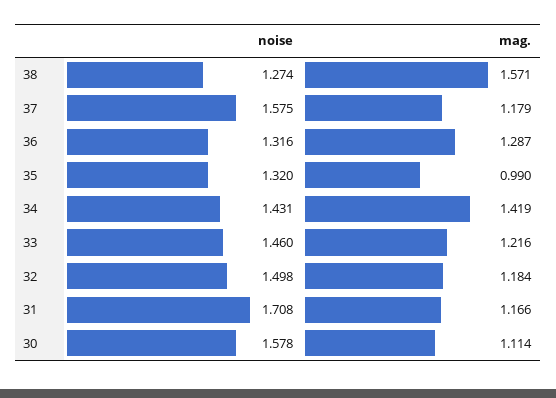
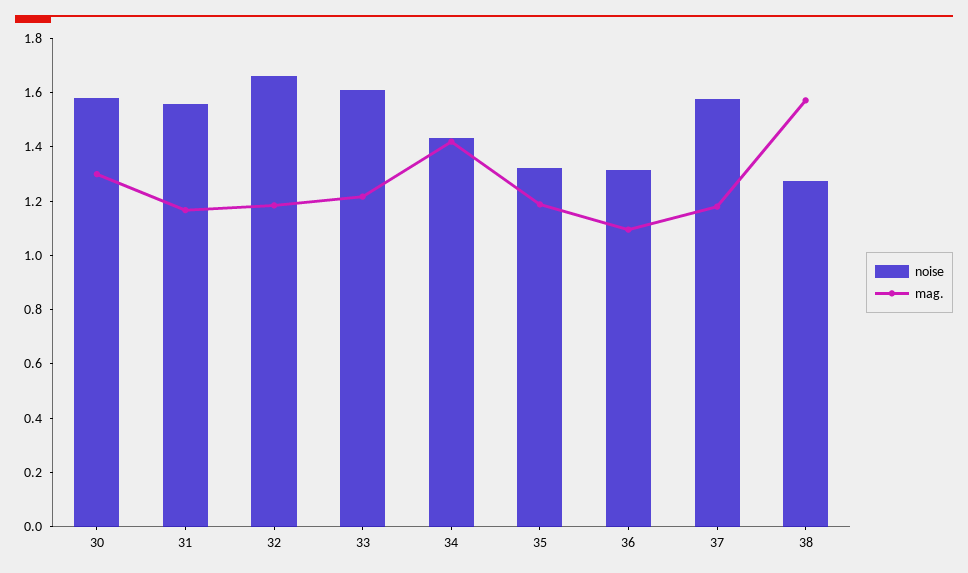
  {
    "noise": {
      "38": 1.274,
      "37": 1.575,
      "36": 1.316,
      "35": 1.32,
      "34": 1.431,
-     "33": 1.46,
+     "33": 1.6,
-     "32": 1.498,
+     "32": 1.65,
-     "31": 1.708,
+     "31": 1.55,
      "30": 1.578
    },
    "mag.": {
      "38": 1.571,
      "37": 1.179,
-     "36": 1.287,
+     "36": 1.1,
-     "35": 0.99,
+     "35": 1.2,
      "34": 1.419,
      "33": 1.216,
      "32": 1.184,
      "31": 1.166,
-     "30": 1.114
+     "30": 1.3
    }
  }

